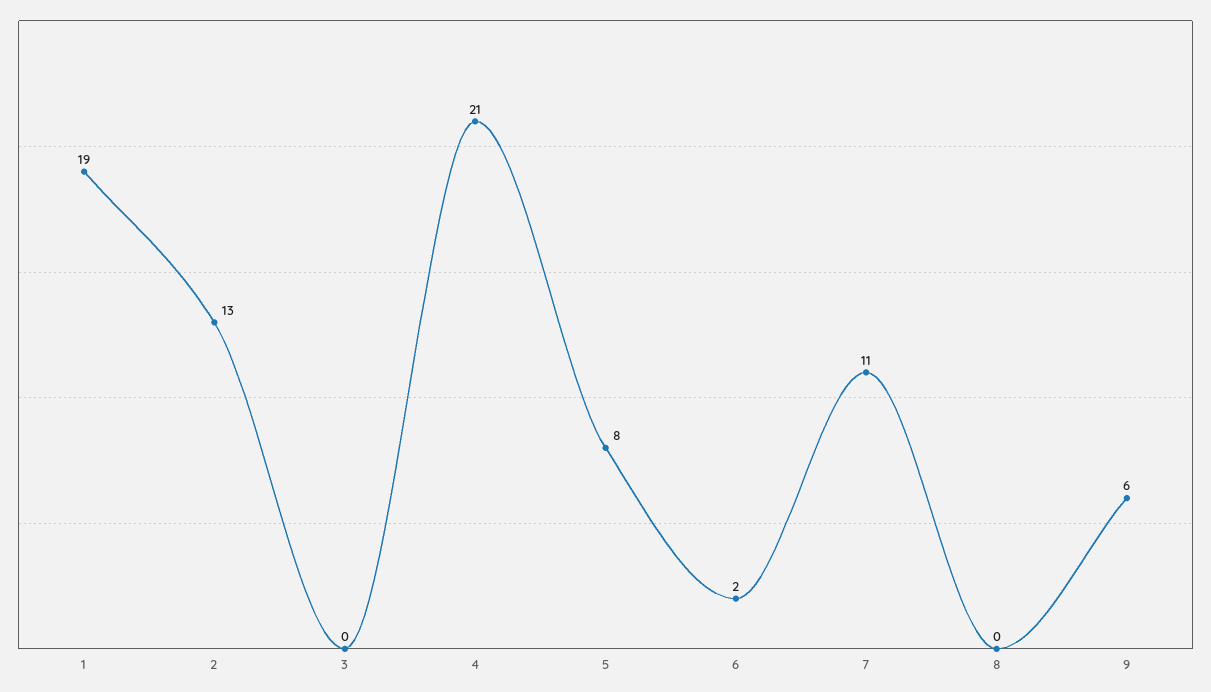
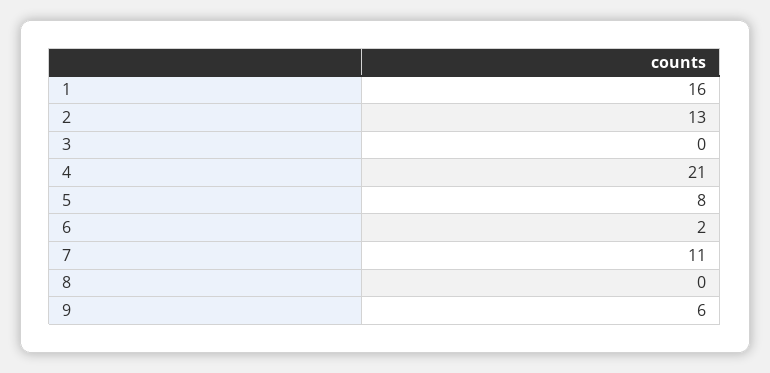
  {
-   "1": 19,
+   "1": 16,
    "2": 13,
    "3": 0,
    "4": 21,
    "5": 8,
    "6": 2,
    "7": 11,
    "8": 0,
    "9": 6
  }

